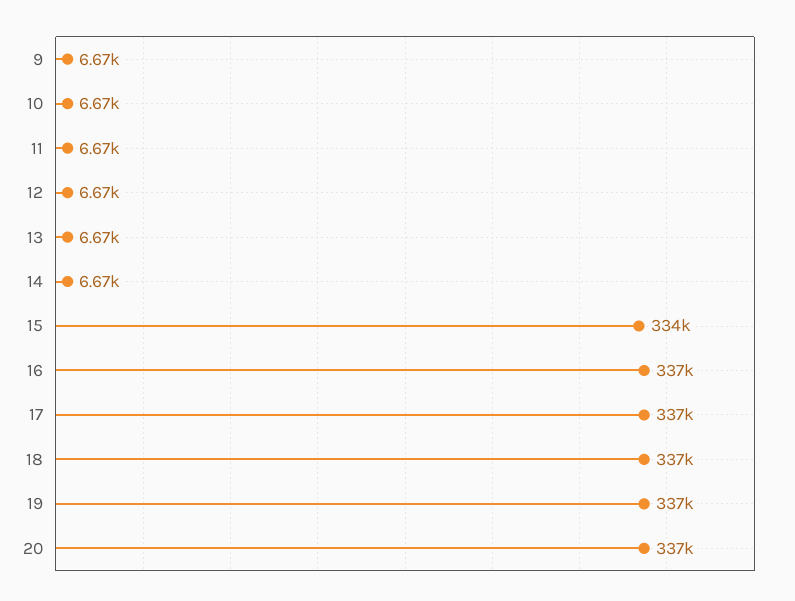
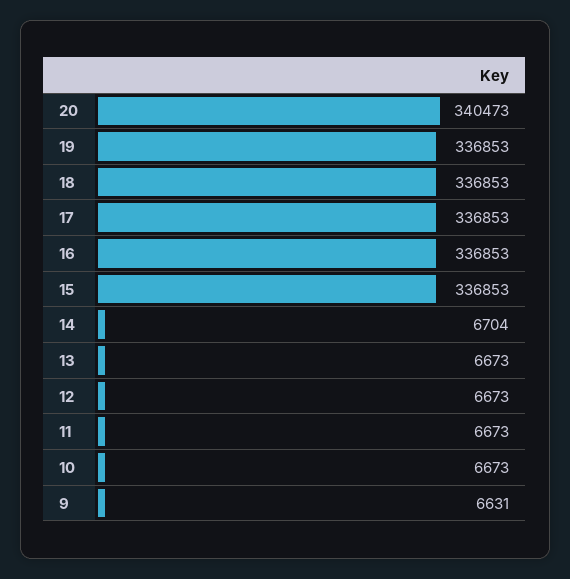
  {
-   "9": 6670,
+   "9": 6631,
    "10": 6673,
    "11": 6673,
    "12": 6673,
    "13": 6673,
-   "14": 6670,
+   "14": 6704,
-   "15": 334000,
+   "15": 336853,
    "16": 336853,
    "17": 336853,
    "18": 336853,
    "19": 336853,
-   "20": 337000
+   "20": 340473
  }

